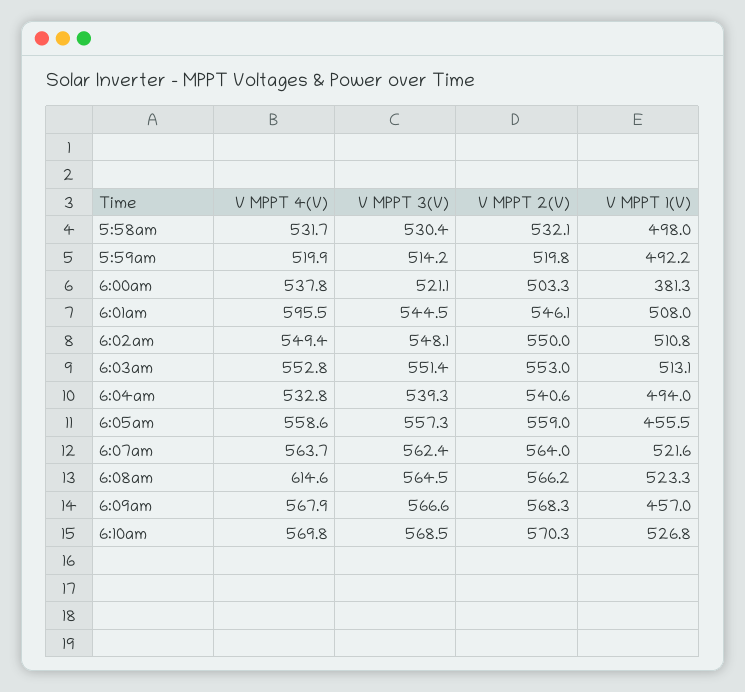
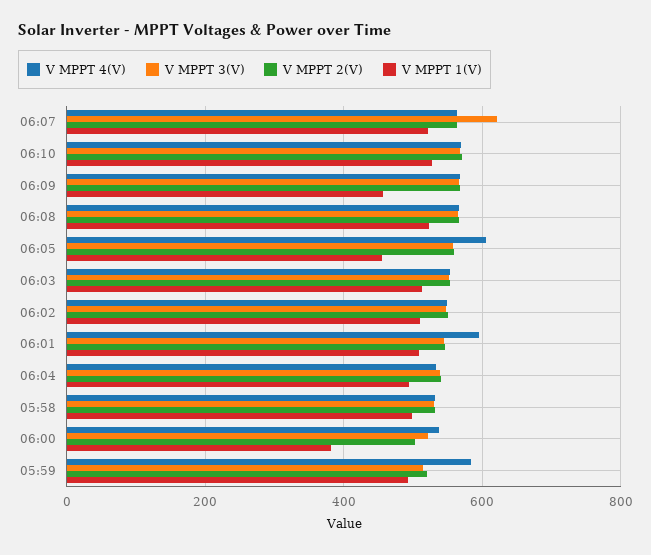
  {
    "V MPPT 4(V)": {
      "5:58am": 531.7,
-     "5:59am": 519.9,
+     "5:59am": 580,
      "6:00am": 537.8,
      "6:01am": 595.5,
      "6:02am": 549.4,
      "6:03am": 552.8,
      "6:04am": 532.8,
-     "6:05am": 558.6,
+     "6:05am": 600,
      "6:07am": 563.7,
-     "6:08am": 614.6,
+     "6:08am": 560,
      "6:09am": 567.9,
      "6:10am": 569.8
    },
    "V MPPT 3(V)": {
      "5:58am": 530.4,
      "5:59am": 514.2,
      "6:00am": 521.1,
      "6:01am": 544.5,
      "6:02am": 548.1,
      "6:03am": 551.4,
      "6:04am": 539.3,
      "6:05am": 557.3,
-     "6:07am": 562.4,
+     "6:07am": 620,
      "6:08am": 564.5,
      "6:09am": 566.6,
      "6:10am": 568.5
    },
    "V MPPT 2(V)": {
      "5:58am": 532.1,
      "5:59am": 519.8,
      "6:00am": 503.3,
      "6:01am": 546.1,
      "6:02am": 550,
      "6:03am": 553,
      "6:04am": 540.6,
      "6:05am": 559,
      "6:07am": 564,
      "6:08am": 566.2,
      "6:09am": 568.3,
      "6:10am": 570.3
    },
    "V MPPT 1(V)": {
      "5:58am": 498,
      "5:59am": 492.2,
      "6:00am": 381.3,
      "6:01am": 508,
      "6:02am": 510.8,
      "6:03am": 513.1,
      "6:04am": 494,
      "6:05am": 455.5,
      "6:07am": 521.6,
      "6:08am": 523.3,
      "6:09am": 457,
      "6:10am": 526.8
    }
  }

